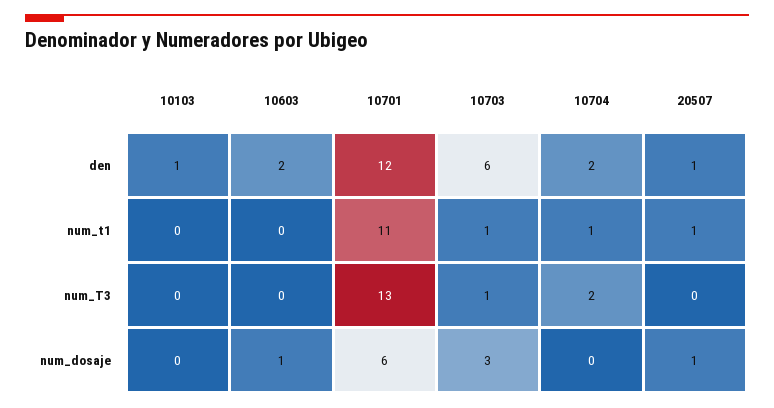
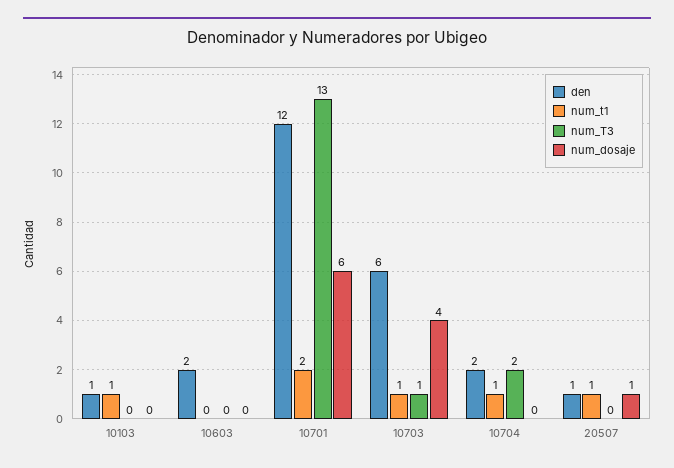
  {
    "den": {
      "10103": 1,
      "10603": 2,
      "10701": 12,
      "10703": 6,
      "10704": 2,
      "20507": 1
    },
    "num_t1": {
-     "10103": 0,
+     "10103": 1,
      "10603": 0,
-     "10701": 11,
+     "10701": 2,
      "10703": 1,
      "10704": 1,
      "20507": 1
    },
    "num_T3": {
      "10103": 0,
      "10603": 0,
      "10701": 13,
      "10703": 1,
      "10704": 2,
      "20507": 0
    },
    "num_dosaje": {
      "10103": 0,
-     "10603": 1,
+     "10603": 0,
      "10701": 6,
-     "10703": 3,
+     "10703": 4,
      "10704": 0,
      "20507": 1
    }
  }

